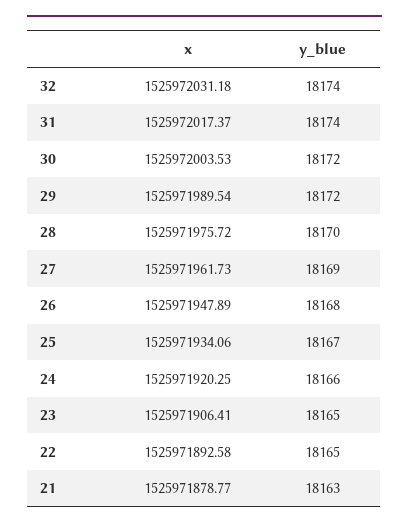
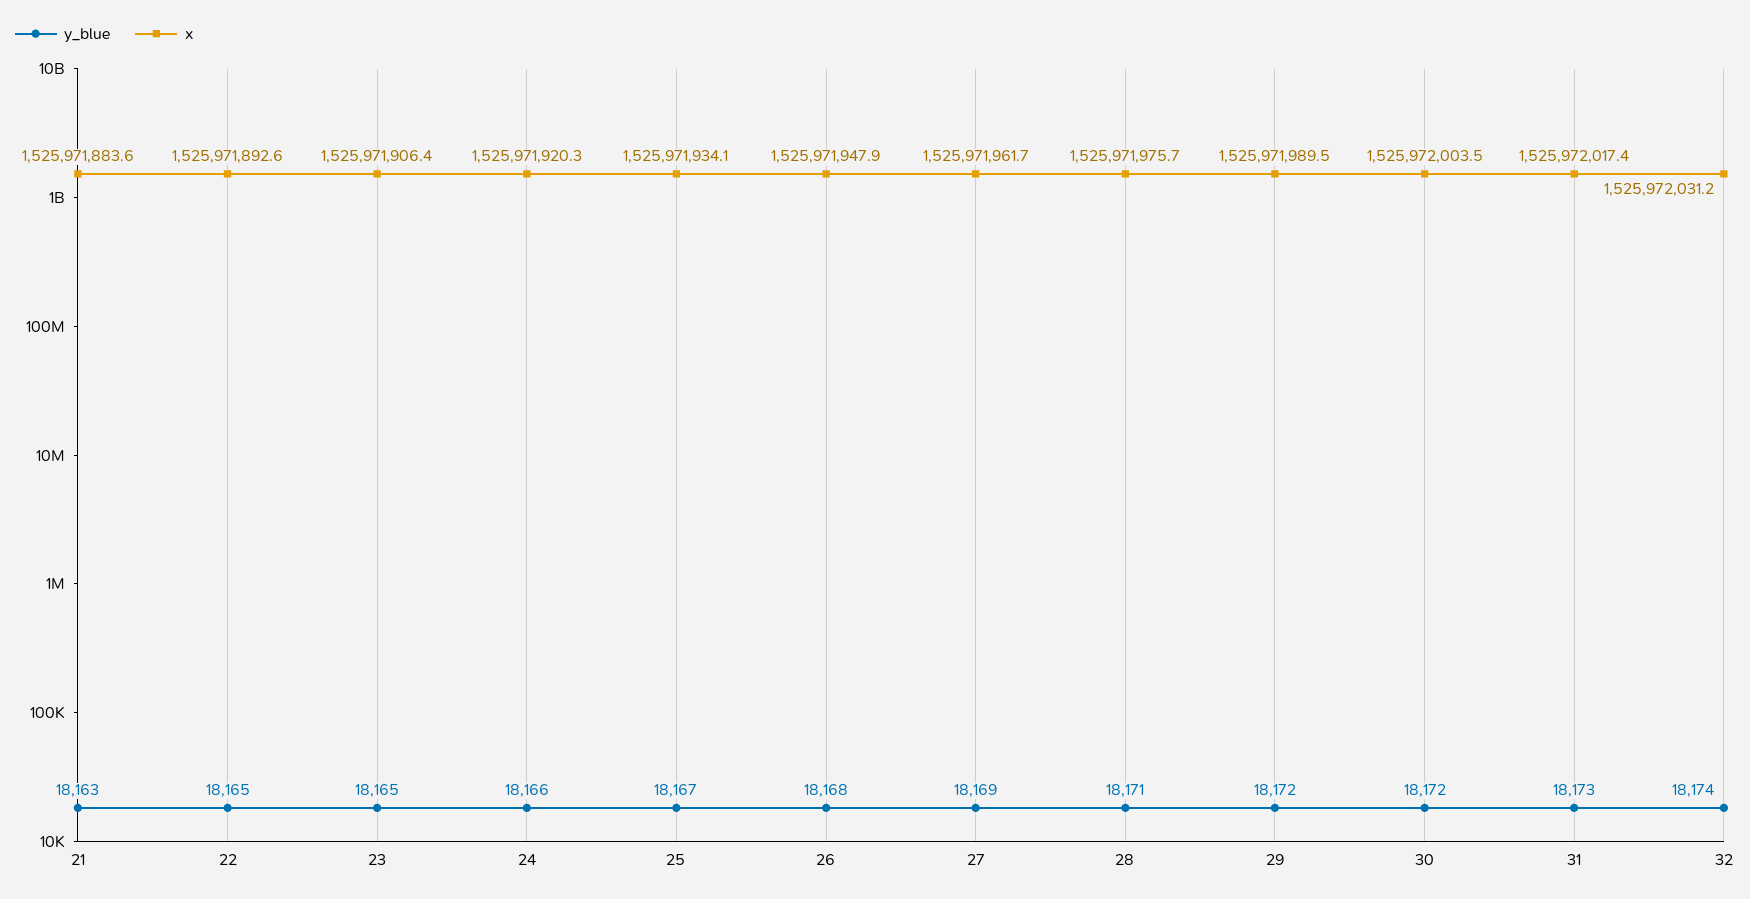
  {
    "x": {
      "32": 1525972031.18,
      "31": 1525972017.37,
      "30": 1525972003.53,
      "29": 1525971989.54,
      "28": 1525971975.72,
      "27": 1525971961.73,
      "26": 1525971947.89,
      "25": 1525971934.06,
      "24": 1525971920.25,
      "23": 1525971906.41,
      "22": 1525971892.58,
-     "21": 1525971878.77
+     "21": 1525971883.6
    },
    "y_blue": {
      "32": 18174,
-     "31": 18174,
+     "31": 18173,
      "30": 18172,
      "29": 18172,
-     "28": 18170,
+     "28": 18171,
      "27": 18169,
      "26": 18168,
      "25": 18167,
      "24": 18166,
      "23": 18165,
      "22": 18165,
      "21": 18163
    }
  }

